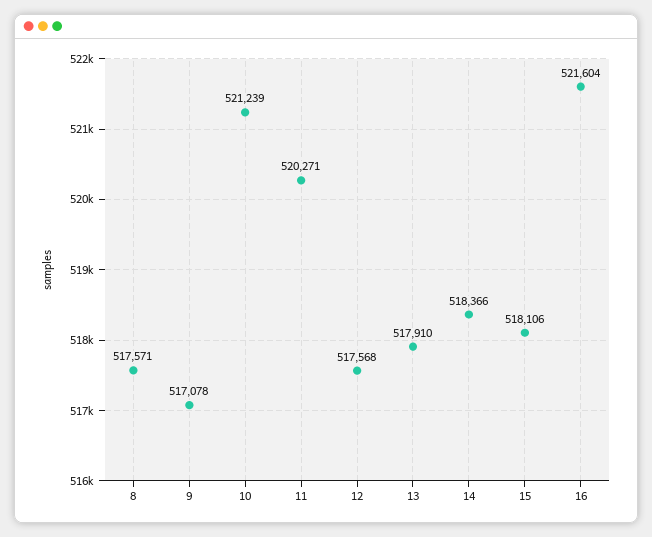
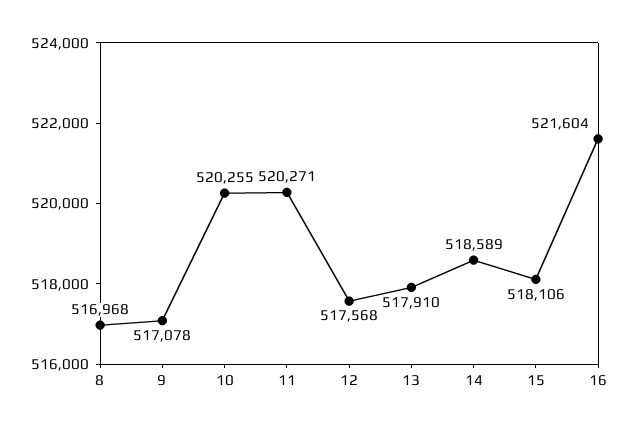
  {
-   "8": 517571,
+   "8": 516968,
    "9": 517078,
-   "10": 521239,
+   "10": 520255,
    "11": 520271,
    "12": 517568,
    "13": 517910,
-   "14": 518366,
+   "14": 518589,
    "15": 518106,
    "16": 521604
  }

